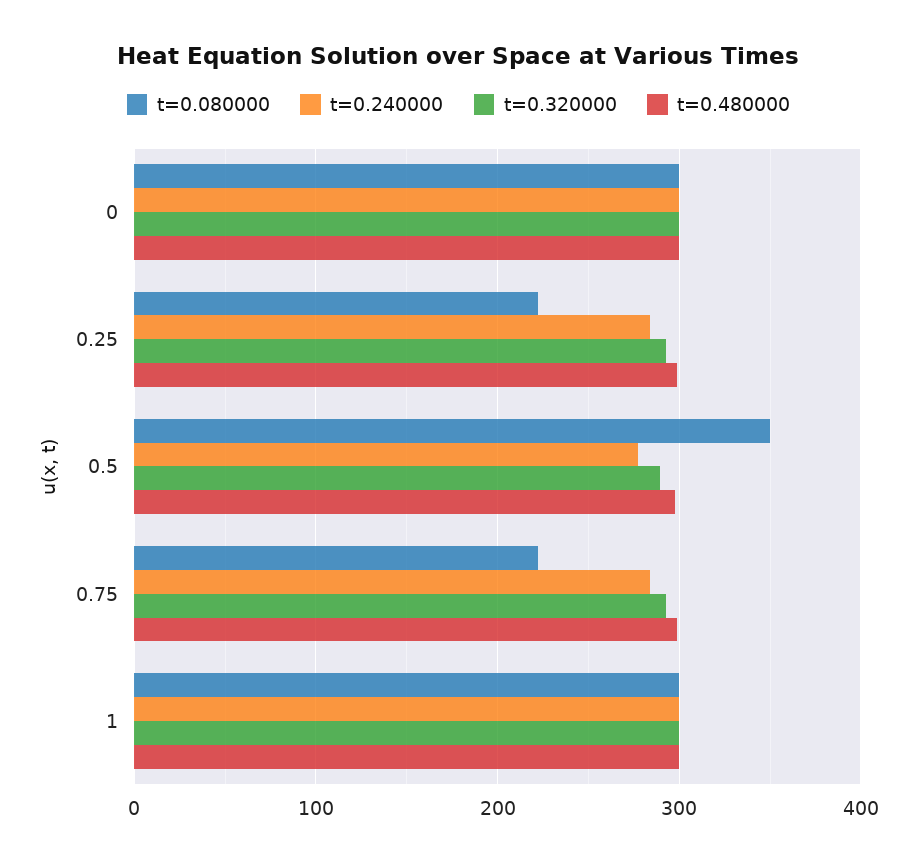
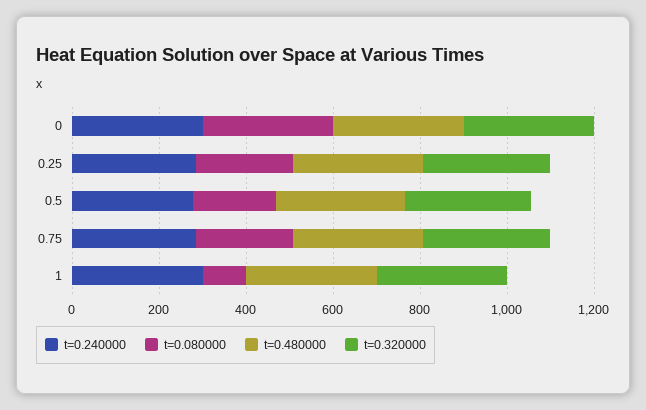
  {
    "t=0.080000": {
      "0": 300,
      "0.25": 220,
-     "0.5": 350,
+     "0.5": 200,
      "0.75": 220,
-     "1": 300
+     "1": 100
    },
    "t=0.240000": {
      "0": 300,
      "0.25": 280,
      "0.5": 280,
      "0.75": 280,
      "1": 300
    },
    "t=0.320000": {
      "0": 300,
      "0.25": 290,
      "0.5": 290,
      "0.75": 290,
      "1": 300
    },
    "t=0.480000": {
      "0": 300,
      "0.25": 300,
      "0.5": 300,
      "0.75": 300,
      "1": 300
    }
  }

